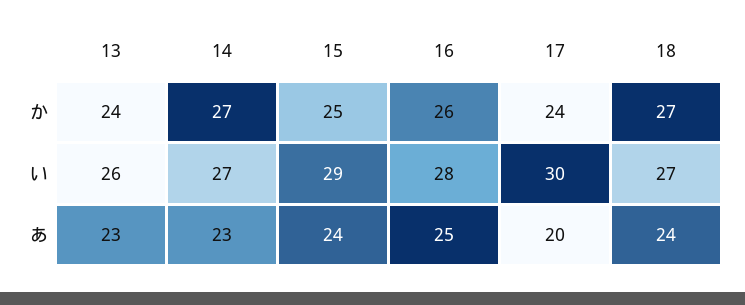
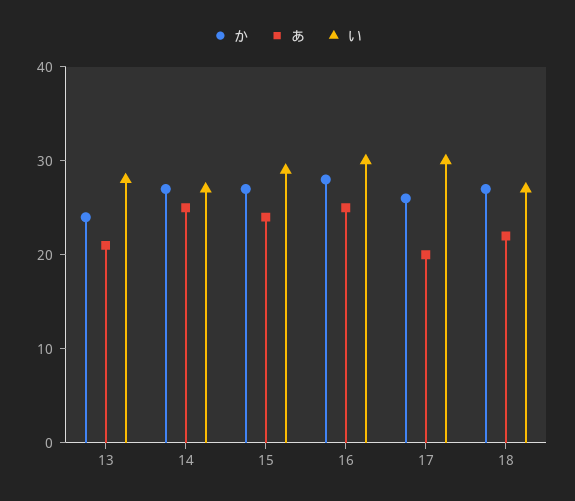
  {
    "か": {
      "13": 24,
      "14": 27,
-     "15": 25,
+     "15": 27,
-     "16": 26,
+     "16": 28,
-     "17": 24,
+     "17": 26,
      "18": 27
    },
    "い": {
-     "13": 26,
+     "13": 28,
      "14": 27,
      "15": 29,
-     "16": 28,
+     "16": 30,
      "17": 30,
      "18": 27
    },
    "あ": {
-     "13": 23,
+     "13": 21,
-     "14": 23,
+     "14": 25,
      "15": 24,
      "16": 25,
      "17": 20,
-     "18": 24
+     "18": 22
    }
  }

